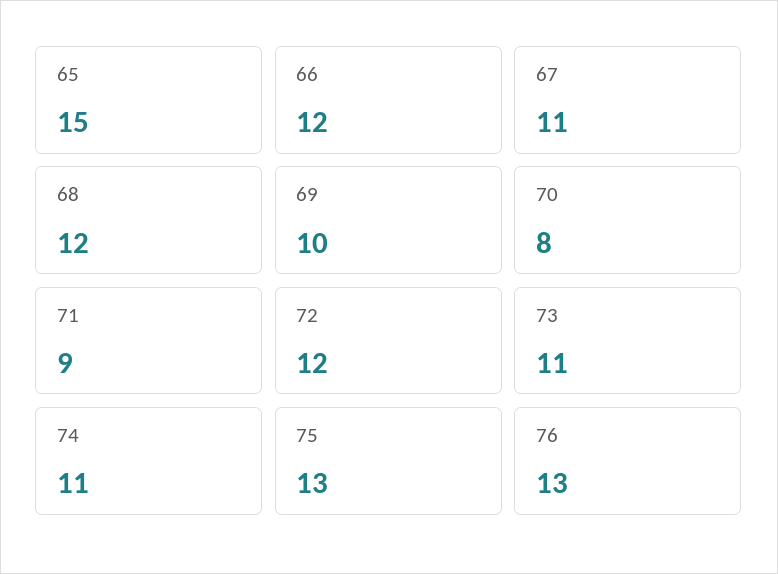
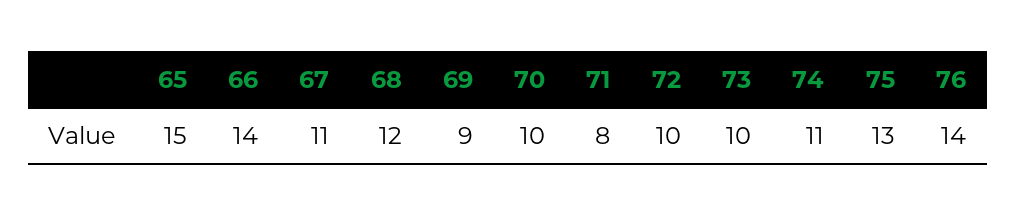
  {
    "65": 15,
-   "66": 12,
+   "66": 14,
    "67": 11,
    "68": 12,
-   "69": 10,
+   "69": 9,
-   "70": 8,
+   "70": 10,
-   "71": 9,
+   "71": 8,
-   "72": 12,
+   "72": 10,
-   "73": 11,
+   "73": 10,
    "74": 11,
    "75": 13,
-   "76": 13
+   "76": 14
  }

